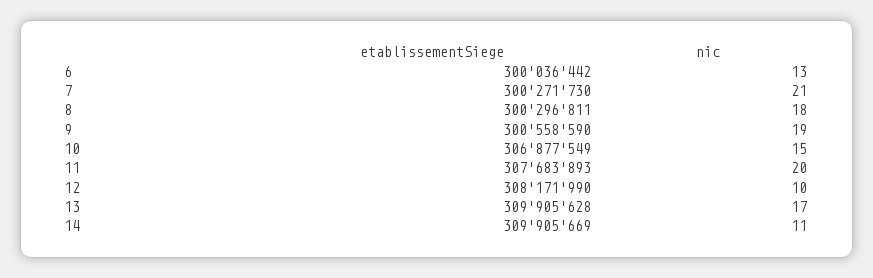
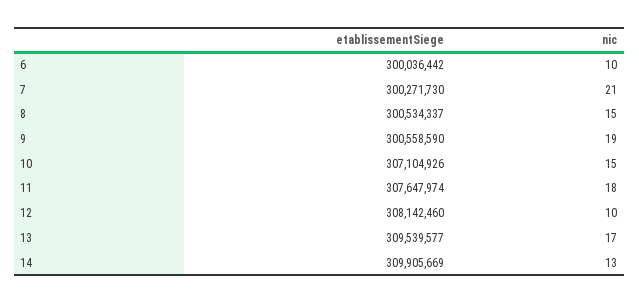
  {
    "etablissementSiege": {
      "6": 300036442,
      "7": 300271730,
-     "8": 300296811,
+     "8": 300534337,
      "9": 300558590,
-     "10": 306877549,
+     "10": 307104926,
-     "11": 307683893,
+     "11": 307647974,
-     "12": 308171990,
+     "12": 308142460,
-     "13": 309905628,
+     "13": 309539577,
      "14": 309905669
    },
    "nic": {
-     "6": 13,
+     "6": 10,
      "7": 21,
-     "8": 18,
+     "8": 15,
      "9": 19,
      "10": 15,
-     "11": 20,
+     "11": 18,
      "12": 10,
      "13": 17,
-     "14": 11
+     "14": 13
    }
  }

